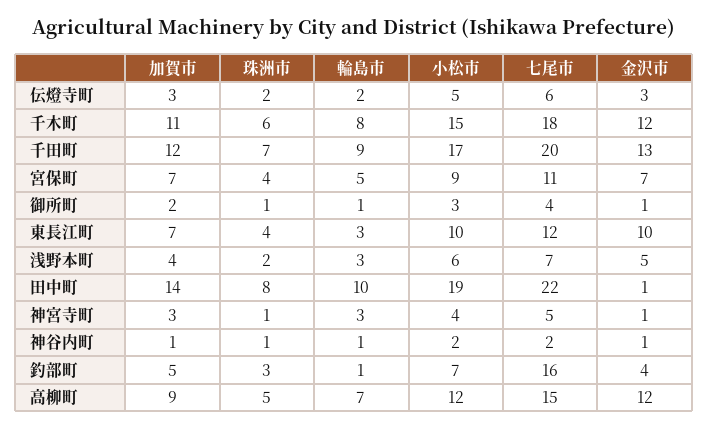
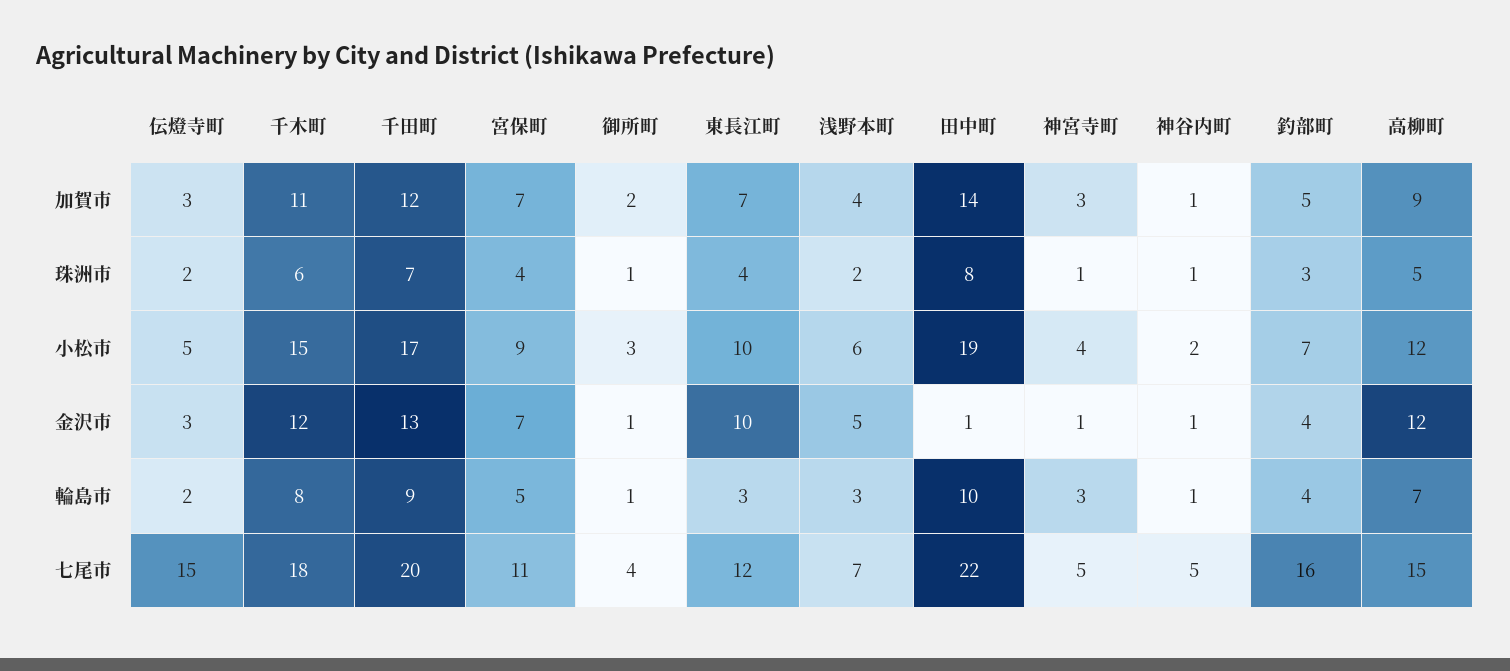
  {
    "加賀市": {
      "伝燈寺町": 3,
      "千木町": 11,
      "千田町": 12,
      "宮保町": 7,
      "御所町": 2,
      "東長江町": 7,
      "浅野本町": 4,
      "田中町": 14,
      "神宮寺町": 3,
      "神谷内町": 1,
      "釣部町": 5,
      "高柳町": 9
    },
    "珠洲市": {
      "伝燈寺町": 2,
      "千木町": 6,
      "千田町": 7,
      "宮保町": 4,
      "御所町": 1,
      "東長江町": 4,
      "浅野本町": 2,
      "田中町": 8,
      "神宮寺町": 1,
      "神谷内町": 1,
      "釣部町": 3,
      "高柳町": 5
    },
    "輪島市": {
      "伝燈寺町": 2,
      "千木町": 8,
      "千田町": 9,
      "宮保町": 5,
      "御所町": 1,
      "東長江町": 3,
      "浅野本町": 3,
      "田中町": 10,
      "神宮寺町": 3,
      "神谷内町": 1,
-     "釣部町": 1,
+     "釣部町": 4,
      "高柳町": 7
    },
    "小松市": {
      "伝燈寺町": 5,
      "千木町": 15,
      "千田町": 17,
      "宮保町": 9,
      "御所町": 3,
      "東長江町": 10,
      "浅野本町": 6,
      "田中町": 19,
      "神宮寺町": 4,
      "神谷内町": 2,
      "釣部町": 7,
      "高柳町": 12
    },
    "七尾市": {
-     "伝燈寺町": 6,
+     "伝燈寺町": 15,
      "千木町": 18,
      "千田町": 20,
      "宮保町": 11,
      "御所町": 4,
      "東長江町": 12,
      "浅野本町": 7,
      "田中町": 22,
      "神宮寺町": 5,
-     "神谷内町": 2,
+     "神谷内町": 5,
      "釣部町": 16,
      "高柳町": 15
    },
    "金沢市": {
      "伝燈寺町": 3,
      "千木町": 12,
      "千田町": 13,
      "宮保町": 7,
      "御所町": 1,
      "東長江町": 10,
      "浅野本町": 5,
      "田中町": 1,
      "神宮寺町": 1,
      "神谷内町": 1,
      "釣部町": 4,
      "高柳町": 12
    }
  }

